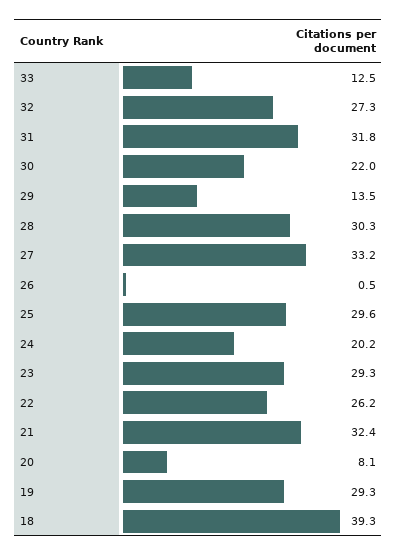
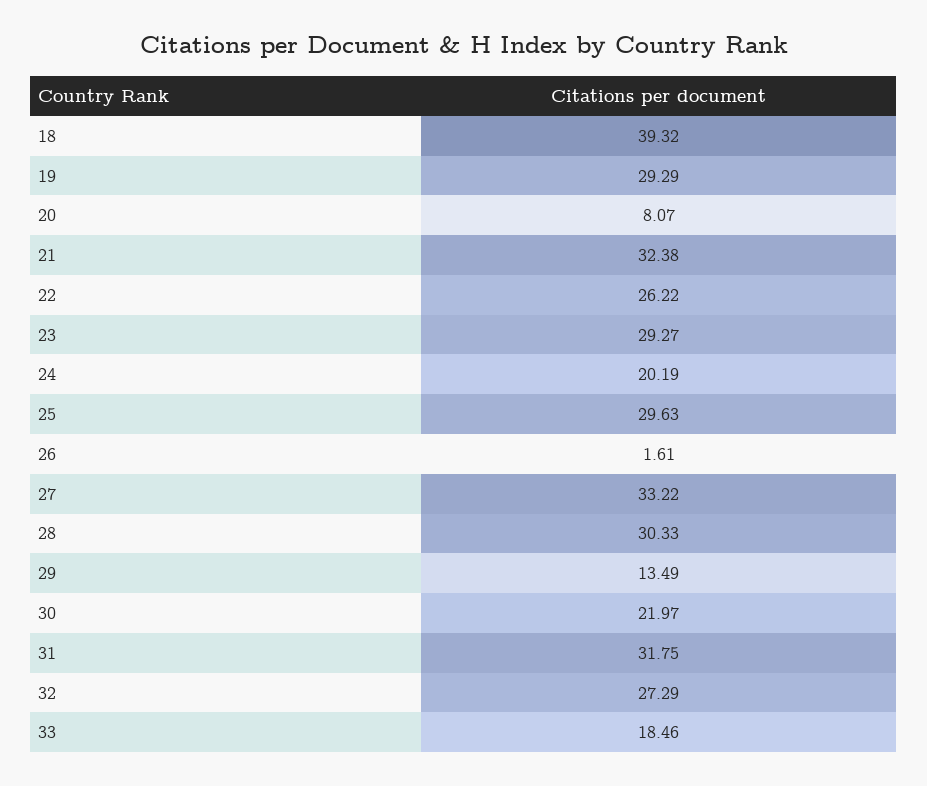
  {
-   "33": 12.5,
+   "33": 18.46,
    "32": 27.29,
    "31": 31.75,
    "30": 21.97,
    "29": 13.49,
    "28": 30.33,
    "27": 33.22,
-   "26": 0.5,
+   "26": 1.61,
    "25": 29.63,
    "24": 20.19,
    "23": 29.27,
    "22": 26.22,
    "21": 32.38,
    "20": 8.07,
    "19": 29.29,
    "18": 39.32
  }

